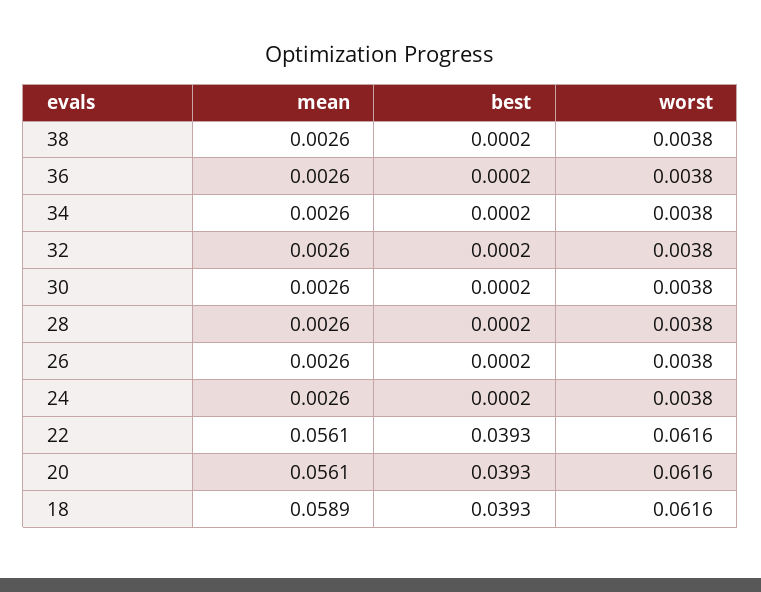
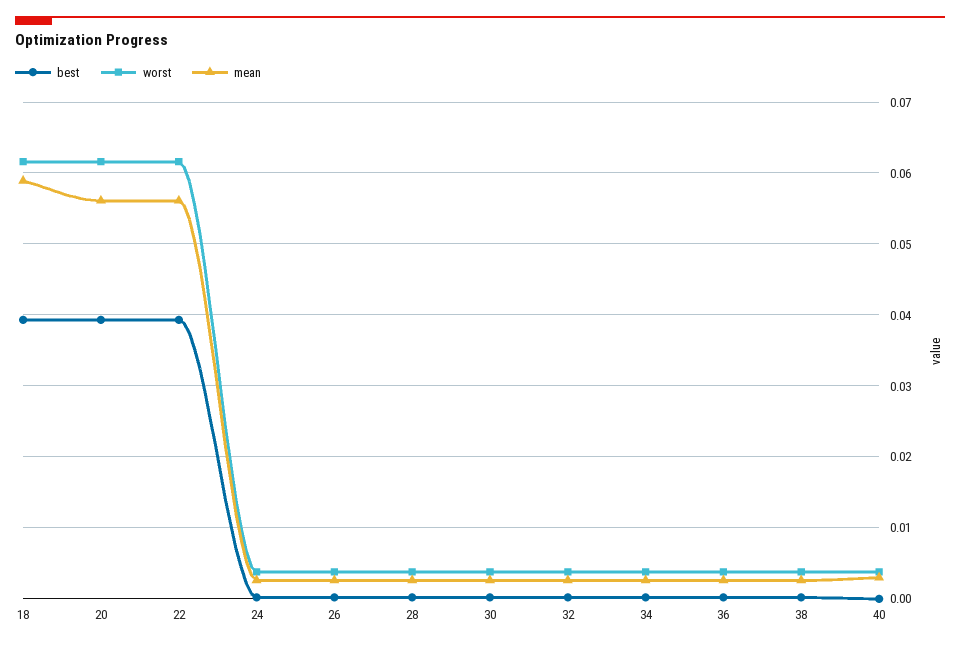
  {
    "mean": {
      "38": 0.0026,
      "36": 0.0026,
      "34": 0.0026,
      "32": 0.0026,
      "30": 0.0026,
      "28": 0.0026,
      "26": 0.0026,
      "24": 0.0026,
      "22": 0.0561,
      "20": 0.0561,
-     "18": 0.0589
+     "18": 0.0589,
+     "40": 0.003
    },
    "best": {
      "38": 0.0002,
      "36": 0.0002,
      "34": 0.0002,
      "32": 0.0002,
      "30": 0.0002,
      "28": 0.0002,
      "26": 0.0002,
      "24": 0.0002,
      "22": 0.0393,
      "20": 0.0393,
-     "18": 0.0393
+     "18": 0.0393,
+     "40": 0
    },
    "worst": {
      "38": 0.0038,
      "36": 0.0038,
      "34": 0.0038,
      "32": 0.0038,
      "30": 0.0038,
      "28": 0.0038,
      "26": 0.0038,
      "24": 0.0038,
      "22": 0.0616,
      "20": 0.0616,
-     "18": 0.0616
+     "18": 0.0616,
+     "40": 0.004
    }
  }

